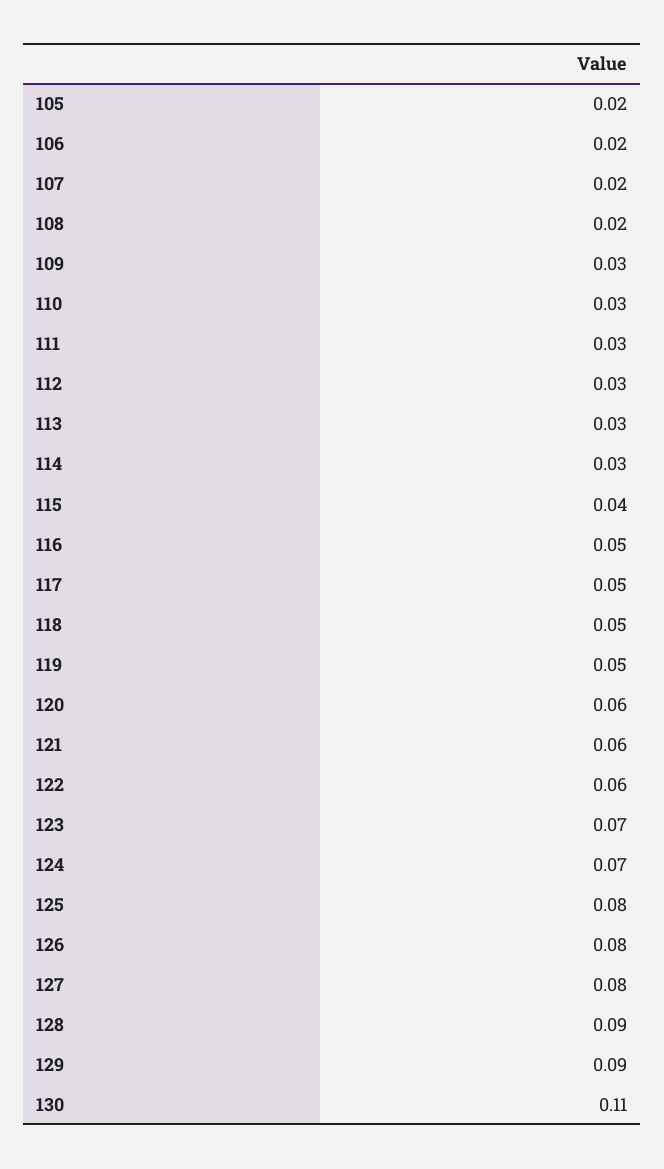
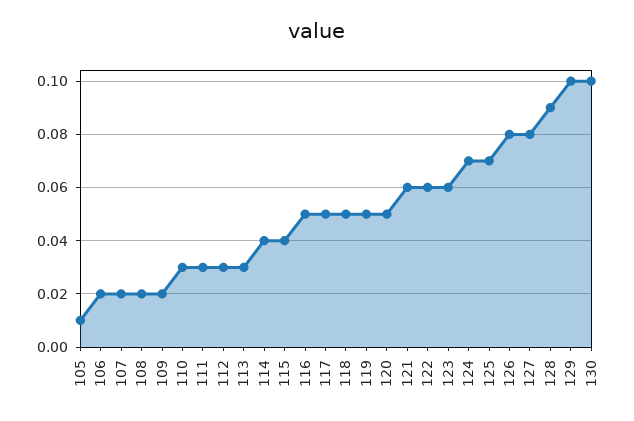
  {
-   "105": 0.02,
+   "105": 0.01,
    "106": 0.02,
    "107": 0.02,
    "108": 0.02,
-   "109": 0.03,
+   "109": 0.02,
    "110": 0.03,
    "111": 0.03,
    "112": 0.03,
    "113": 0.03,
-   "114": 0.03,
+   "114": 0.04,
    "115": 0.04,
    "116": 0.05,
    "117": 0.05,
    "118": 0.05,
    "119": 0.05,
-   "120": 0.06,
+   "120": 0.05,
    "121": 0.06,
    "122": 0.06,
-   "123": 0.07,
+   "123": 0.06,
    "124": 0.07,
-   "125": 0.08,
+   "125": 0.07,
    "126": 0.08,
    "127": 0.08,
    "128": 0.09,
-   "129": 0.09,
+   "129": 0.1,
-   "130": 0.11
+   "130": 0.1
  }

